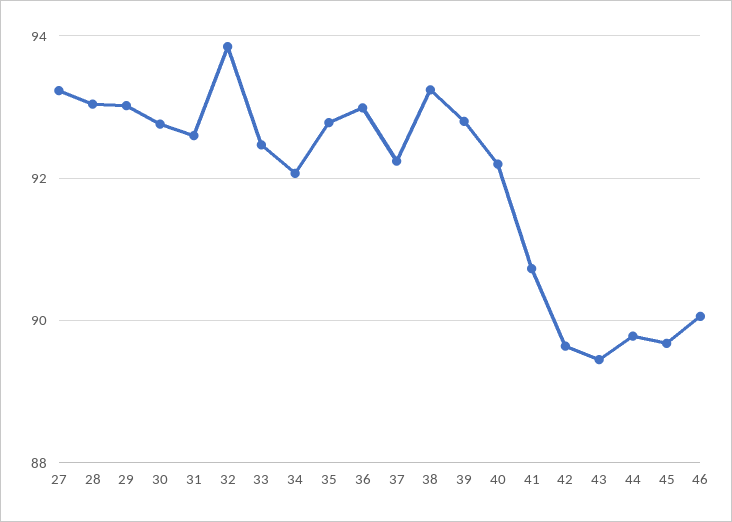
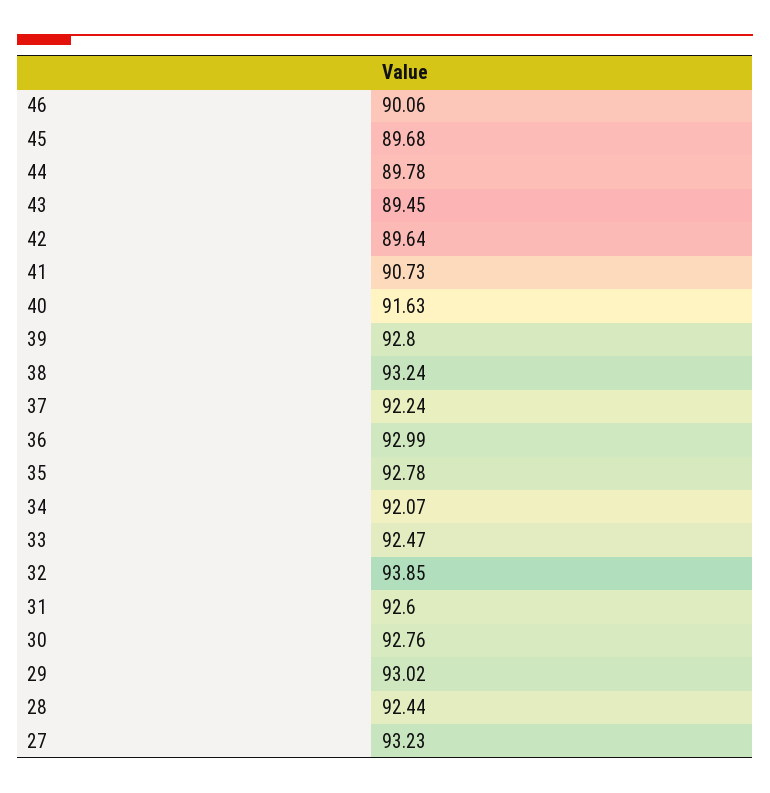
  {
    "27": 93.23,
-   "28": 93,
+   "28": 92.44,
    "29": 93.02,
    "30": 92.76,
    "31": 92.6,
    "32": 93.85,
    "33": 92.47,
    "34": 92.07,
    "35": 92.78,
    "36": 92.99,
    "37": 92.24,
    "38": 93.24,
    "39": 92.8,
-   "40": 92.2,
+   "40": 91.63,
    "41": 90.73,
    "42": 89.64,
    "43": 89.45,
    "44": 89.78,
    "45": 89.68,
    "46": 90.06
  }

